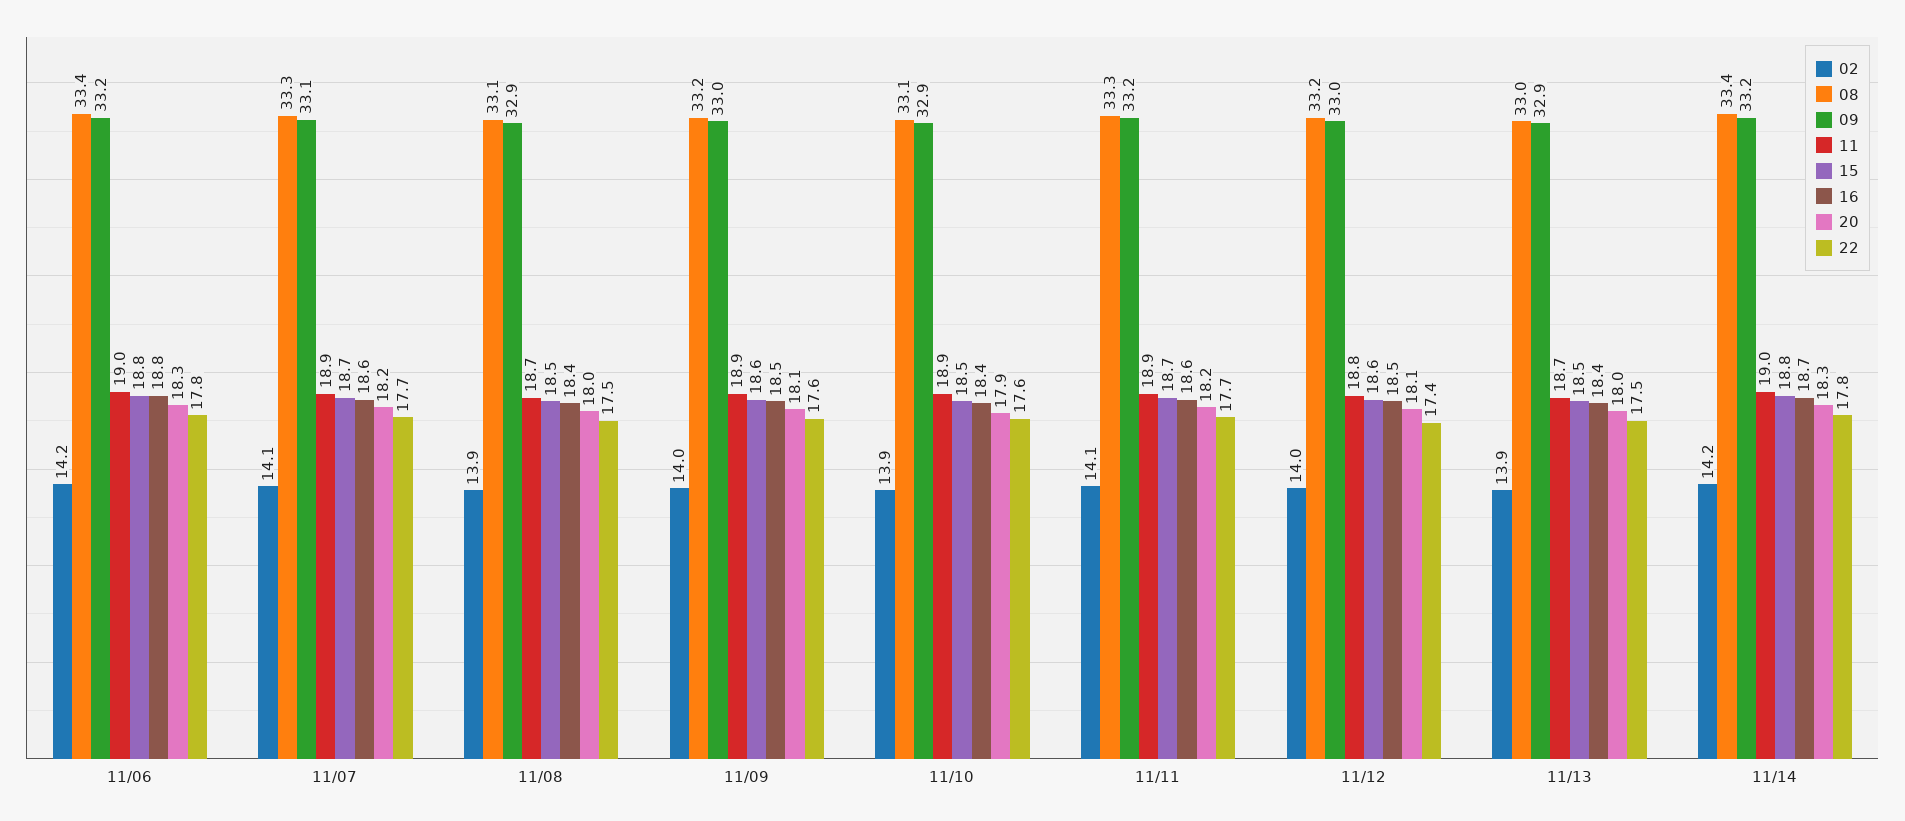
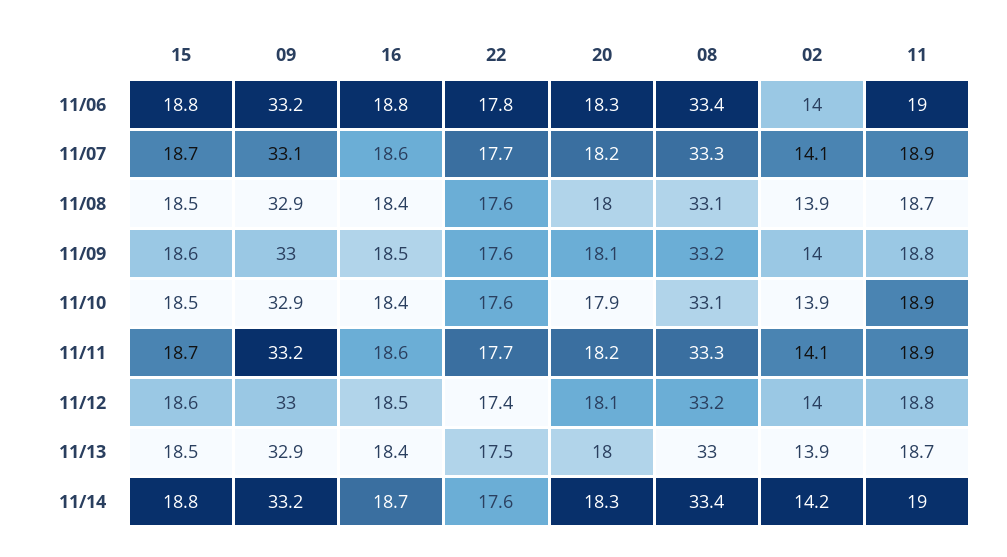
  {
    "02": {
-     "11/06": 14.2,
+     "11/06": 14,
      "11/07": 14.1,
      "11/08": 13.9,
      "11/09": 14,
      "11/10": 13.9,
      "11/11": 14.1,
      "11/12": 14,
      "11/13": 13.9,
      "11/14": 14.2
    },
    "08": {
      "11/06": 33.4,
      "11/07": 33.3,
      "11/08": 33.1,
      "11/09": 33.2,
      "11/10": 33.1,
      "11/11": 33.3,
      "11/12": 33.2,
      "11/13": 33,
      "11/14": 33.4
    },
    "09": {
      "11/06": 33.2,
      "11/07": 33.1,
      "11/08": 32.9,
      "11/09": 33,
      "11/10": 32.9,
      "11/11": 33.2,
      "11/12": 33,
      "11/13": 32.9,
      "11/14": 33.2
    },
    "11": {
      "11/06": 19,
      "11/07": 18.9,
      "11/08": 18.7,
-     "11/09": 18.9,
+     "11/09": 18.8,
      "11/10": 18.9,
      "11/11": 18.9,
      "11/12": 18.8,
      "11/13": 18.7,
      "11/14": 19
    },
    "15": {
      "11/06": 18.8,
      "11/07": 18.7,
      "11/08": 18.5,
      "11/09": 18.6,
      "11/10": 18.5,
      "11/11": 18.7,
      "11/12": 18.6,
      "11/13": 18.5,
      "11/14": 18.8
    },
    "16": {
      "11/06": 18.8,
      "11/07": 18.6,
      "11/08": 18.4,
      "11/09": 18.5,
      "11/10": 18.4,
      "11/11": 18.6,
      "11/12": 18.5,
      "11/13": 18.4,
      "11/14": 18.7
    },
    "20": {
      "11/06": 18.3,
      "11/07": 18.2,
      "11/08": 18,
      "11/09": 18.1,
      "11/10": 17.9,
      "11/11": 18.2,
      "11/12": 18.1,
      "11/13": 18,
      "11/14": 18.3
    },
    "22": {
      "11/06": 17.8,
      "11/07": 17.7,
-     "11/08": 17.5,
+     "11/08": 17.6,
      "11/09": 17.6,
      "11/10": 17.6,
      "11/11": 17.7,
      "11/12": 17.4,
      "11/13": 17.5,
-     "11/14": 17.8
+     "11/14": 17.6
    }
  }

